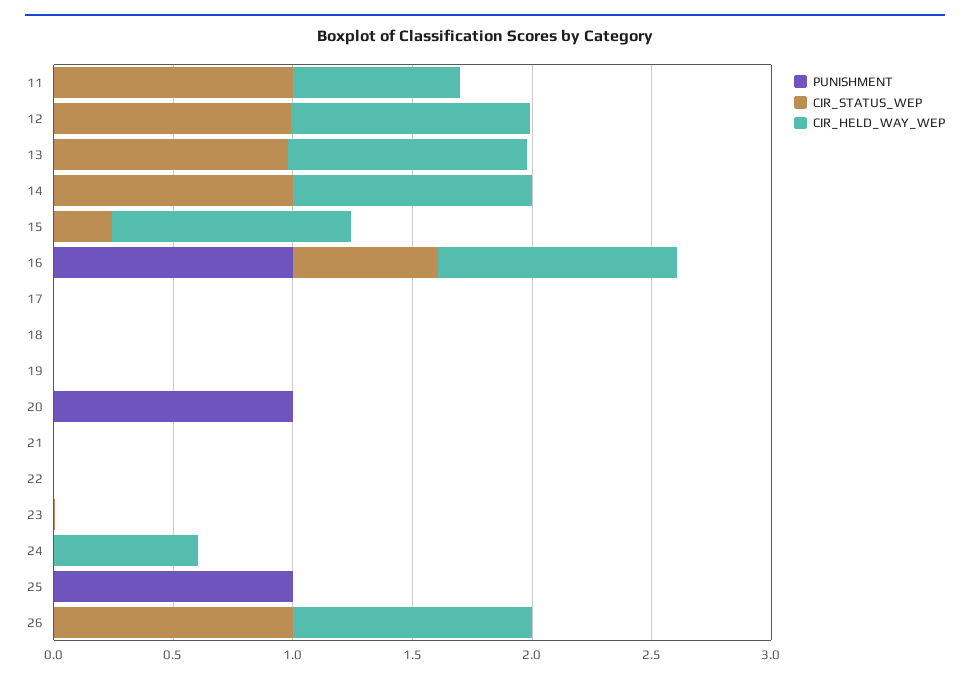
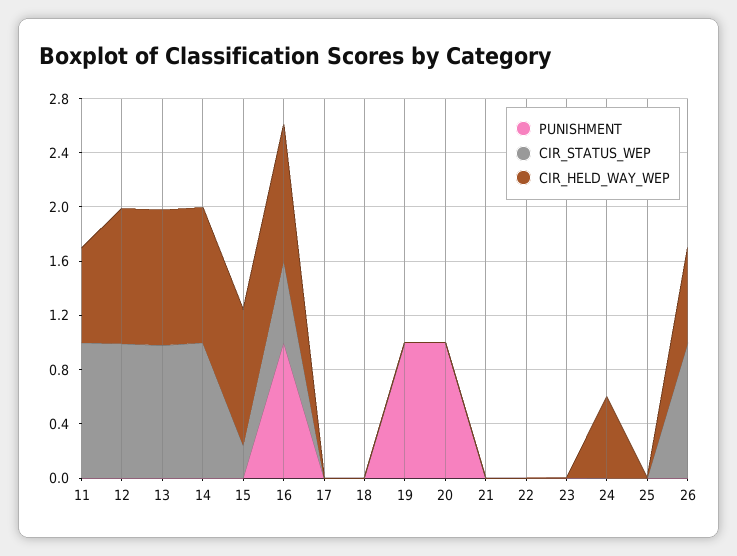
  {
    "PUNISHMENT": {
      "11": 0,
      "12": 0,
      "13": 0,
      "14": 0,
      "15": 0,
      "16": 1,
      "17": 0,
      "18": 0,
-     "19": 0,
+     "19": 1,
      "20": 1,
      "21": 0,
      "22": 0,
      "23": 0,
      "24": 0,
-     "25": 1,
+     "25": 0,
      "26": 0
    },
    "CIR_STATUS_WEP": {
      "11": 1,
      "12": 1,
      "13": 1,
      "14": 1,
      "15": 0.2,
      "16": 0.6,
      "17": 0,
      "18": 0,
      "19": 0,
      "20": 0,
      "21": 0,
      "22": 0,
      "23": 0,
      "24": 0,
      "25": 0,
      "26": 1
    },
    "CIR_HELD_WAY_WEP": {
      "11": 0.7,
      "12": 1,
      "13": 1,
      "14": 1,
      "15": 1,
      "16": 1,
      "17": 0,
      "18": 0,
      "19": 0,
      "20": 0,
      "21": 0,
      "22": 0,
      "23": 0,
      "24": 0.6,
      "25": 0,
-     "26": 1
+     "26": 0.7
    }
  }

